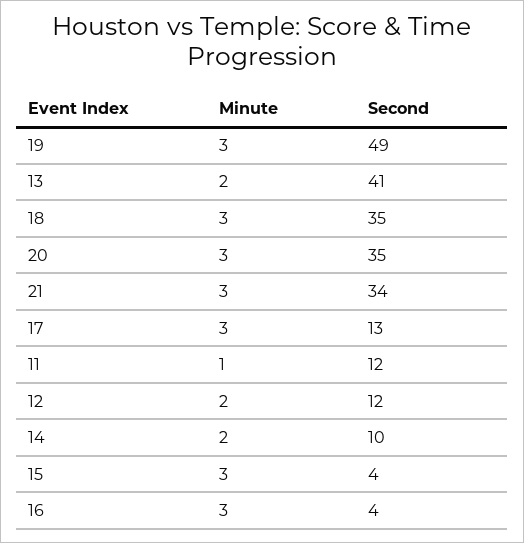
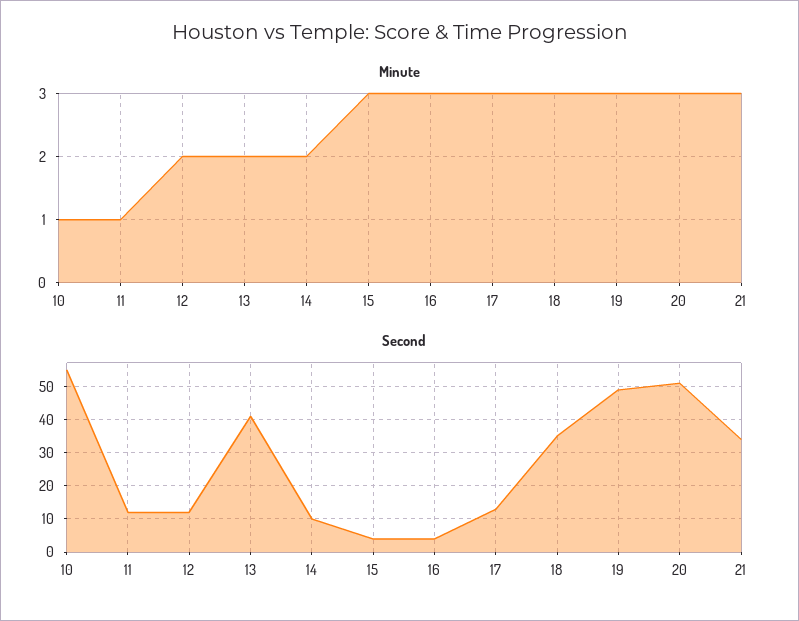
  {
    "Minute": {
      "19": 3,
      "13": 2,
      "18": 3,
      "20": 3,
      "21": 3,
      "17": 3,
      "11": 1,
      "12": 2,
      "14": 2,
      "15": 3,
-     "16": 3
+     "16": 3,
+     "10": 1
    },
    "Second": {
      "19": 49,
      "13": 41,
      "18": 35,
-     "20": 35,
+     "20": 50,
      "21": 34,
      "17": 13,
      "11": 12,
      "12": 12,
      "14": 10,
      "15": 4,
-     "16": 4
+     "16": 4,
+     "10": 55
    }
  }

